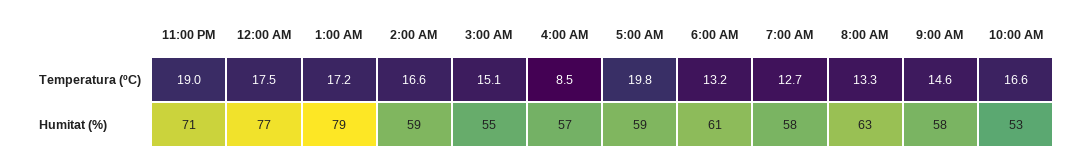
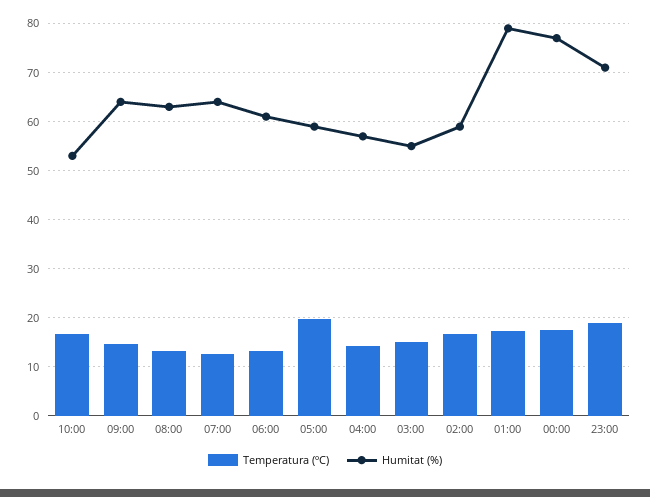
  {
    "Temperatura (ºC)": {
      "11:00 PM": 19,
      "12:00 AM": 17.5,
      "1:00 AM": 17.2,
      "2:00 AM": 16.6,
      "3:00 AM": 15.1,
-     "4:00 AM": 8.5,
+     "4:00 AM": 14,
      "5:00 AM": 19.8,
      "6:00 AM": 13.2,
      "7:00 AM": 12.7,
      "8:00 AM": 13.3,
      "9:00 AM": 14.6,
      "10:00 AM": 16.6
    },
    "Humitat (%)": {
      "11:00 PM": 71,
      "12:00 AM": 77,
      "1:00 AM": 79,
      "2:00 AM": 59,
      "3:00 AM": 55,
      "4:00 AM": 57,
      "5:00 AM": 59,
      "6:00 AM": 61,
-     "7:00 AM": 58,
+     "7:00 AM": 64,
      "8:00 AM": 63,
-     "9:00 AM": 58,
+     "9:00 AM": 64,
      "10:00 AM": 53
    }
  }

